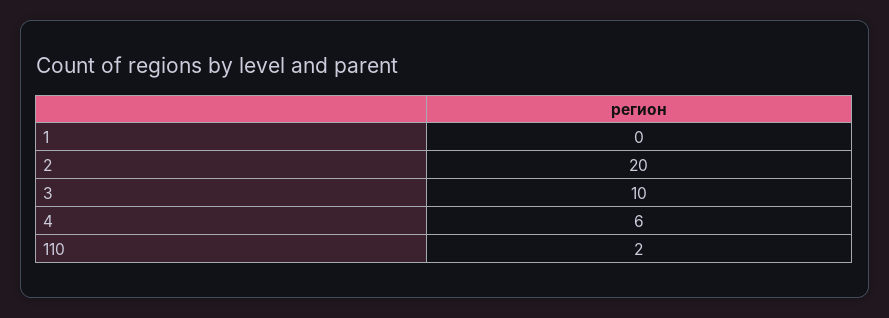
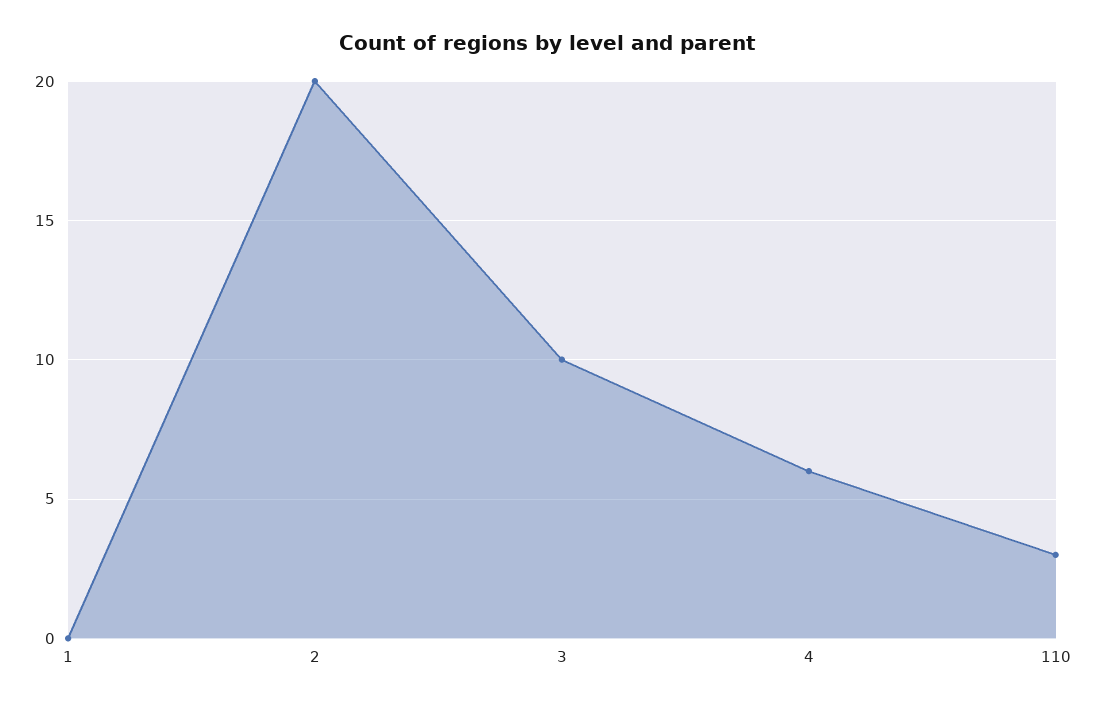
  {
    "1": 0,
    "2": 20,
    "3": 10,
    "4": 6,
-   "110": 2
+   "110": 3
  }

